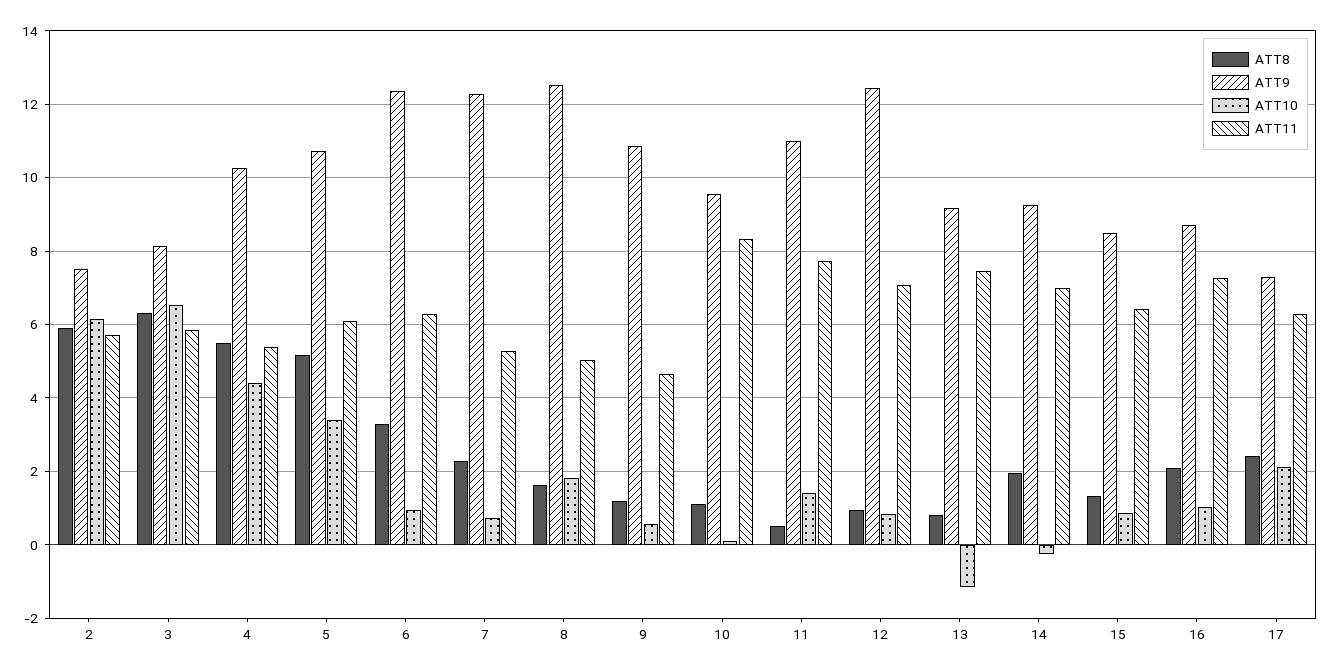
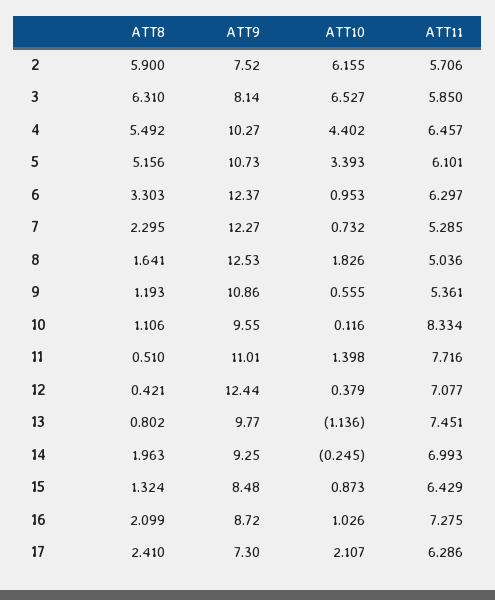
  {
    "ATT8": {
      "2": 5.9,
      "3": 6.31,
      "4": 5.492,
      "5": 5.156,
      "6": 3.303,
      "7": 2.295,
      "8": 1.641,
      "9": 1.193,
      "10": 1.106,
      "11": 0.51,
-     "12": 1,
+     "12": 0.421,
      "13": 0.802,
      "14": 1.963,
      "15": 1.324,
      "16": 2.099,
      "17": 2.41
    },
    "ATT9": {
      "2": 7.52,
      "3": 8.14,
      "4": 10.27,
      "5": 10.73,
      "6": 12.37,
      "7": 12.27,
      "8": 12.53,
      "9": 10.86,
      "10": 9.55,
      "11": 11.01,
      "12": 12.44,
-     "13": 9.2,
+     "13": 9.77,
      "14": 9.25,
      "15": 8.48,
      "16": 8.72,
      "17": 7.3
    },
    "ATT10": {
      "2": 6.155,
      "3": 6.527,
      "4": 4.402,
      "5": 3.393,
      "6": 0.953,
      "7": 0.732,
      "8": 1.826,
      "9": 0.555,
      "10": 0.116,
      "11": 1.398,
-     "12": 0.8,
+     "12": 0.379,
      "13": -1.136,
      "14": -0.245,
      "15": 0.873,
      "16": 1.026,
      "17": 2.107
    },
    "ATT11": {
      "2": 5.706,
      "3": 5.85,
-     "4": 5.4,
+     "4": 6.457,
      "5": 6.101,
      "6": 6.297,
      "7": 5.285,
      "8": 5.036,
-     "9": 4.6,
+     "9": 5.361,
      "10": 8.334,
      "11": 7.716,
      "12": 7.077,
      "13": 7.451,
      "14": 6.993,
      "15": 6.429,
      "16": 7.275,
      "17": 6.286
    }
  }

